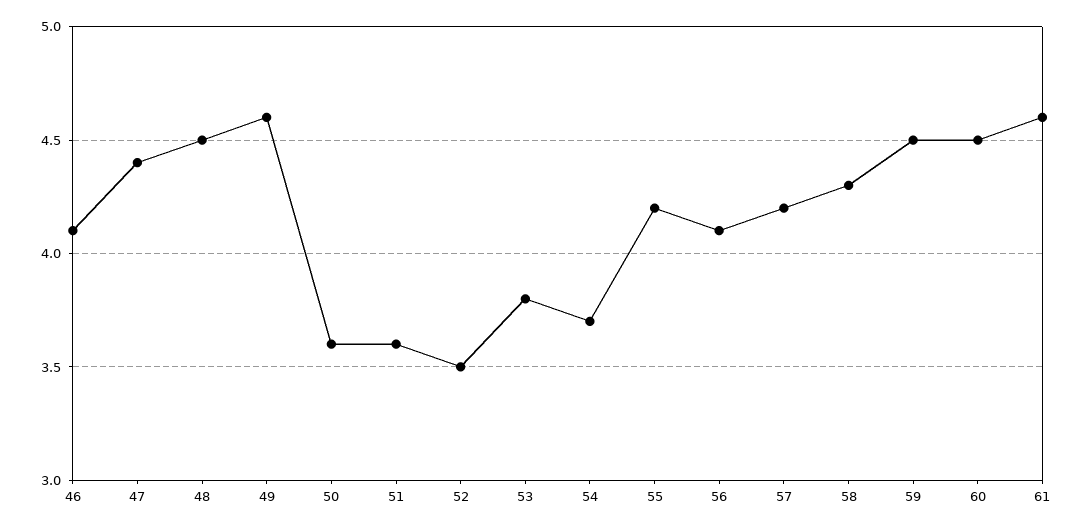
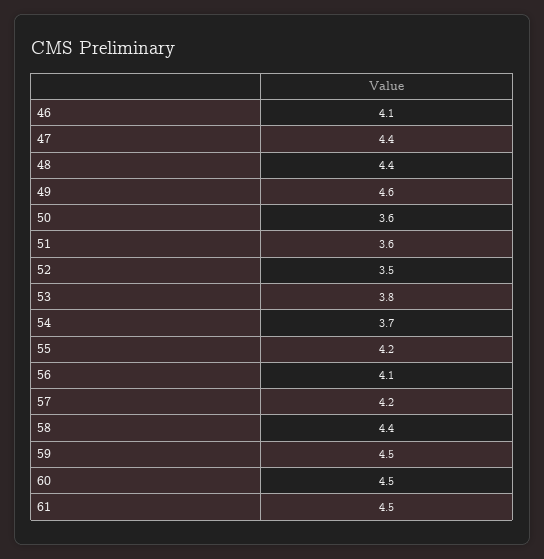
  {
    "46": 4.1,
    "47": 4.4,
-   "48": 4.5,
+   "48": 4.4,
    "49": 4.6,
    "50": 3.6,
    "51": 3.6,
    "52": 3.5,
    "53": 3.8,
    "54": 3.7,
    "55": 4.2,
    "56": 4.1,
    "57": 4.2,
-   "58": 4.3,
+   "58": 4.4,
    "59": 4.5,
    "60": 4.5,
-   "61": 4.6
+   "61": 4.5
  }

